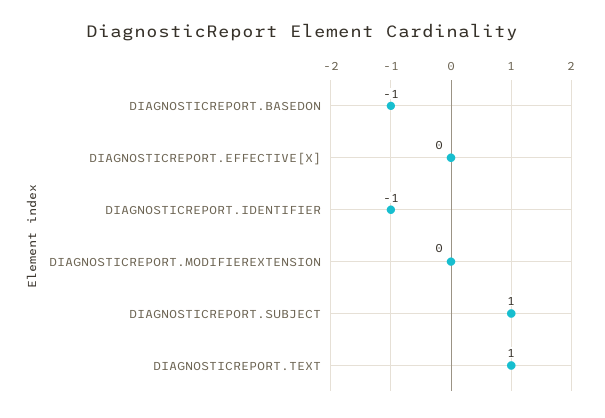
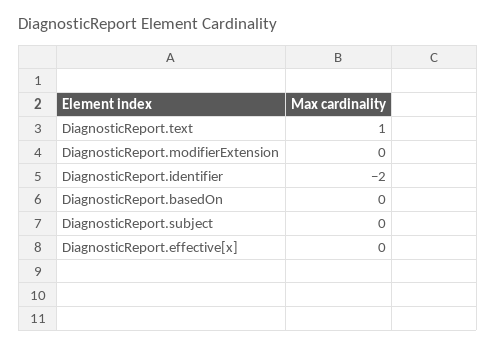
  {
-   "DIAGNOSTICREPORT.BASEDON": -1,
+   "DIAGNOSTICREPORT.BASEDON": 0,
    "DIAGNOSTICREPORT.EFFECTIVE[X]": 0,
-   "DIAGNOSTICREPORT.IDENTIFIER": -1,
+   "DIAGNOSTICREPORT.IDENTIFIER": -2,
    "DIAGNOSTICREPORT.MODIFIEREXTENSION": 0,
-   "DIAGNOSTICREPORT.SUBJECT": 1,
+   "DIAGNOSTICREPORT.SUBJECT": 0,
    "DIAGNOSTICREPORT.TEXT": 1
  }

